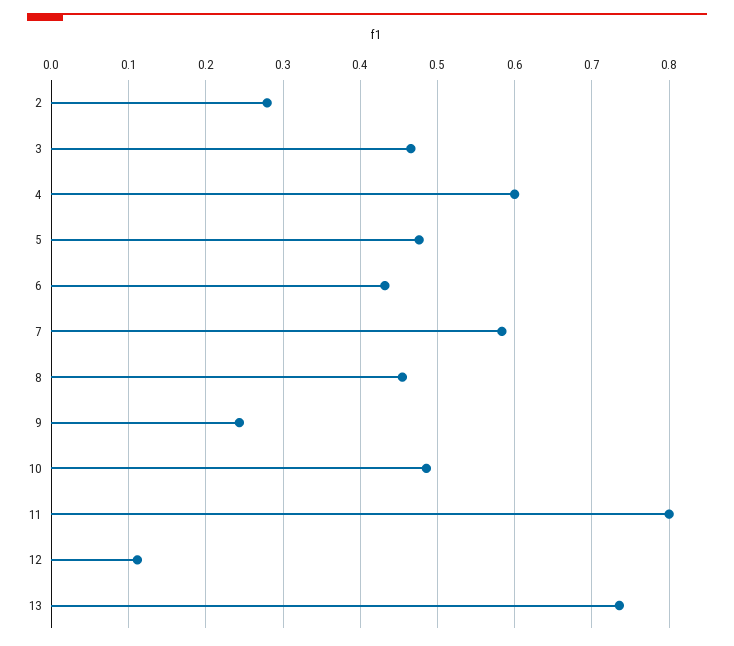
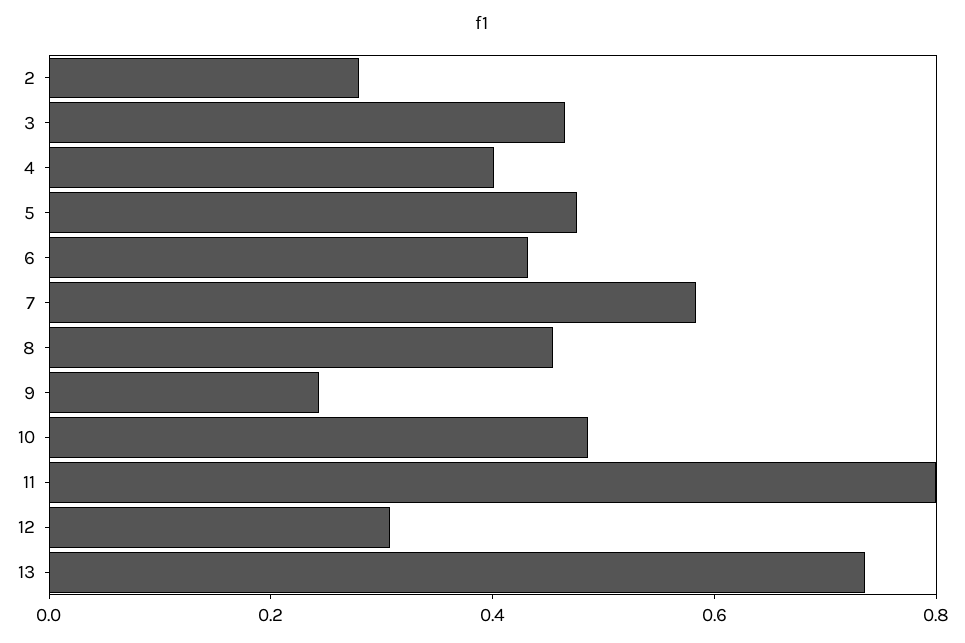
  {
    "2": 0.28,
    "3": 0.47,
-   "4": 0.6,
+   "4": 0.4,
    "5": 0.48,
    "6": 0.43,
    "7": 0.58,
    "8": 0.45,
    "9": 0.24,
    "10": 0.49,
    "11": 0.8,
-   "12": 0.11,
+   "12": 0.3,
    "13": 0.74
  }

